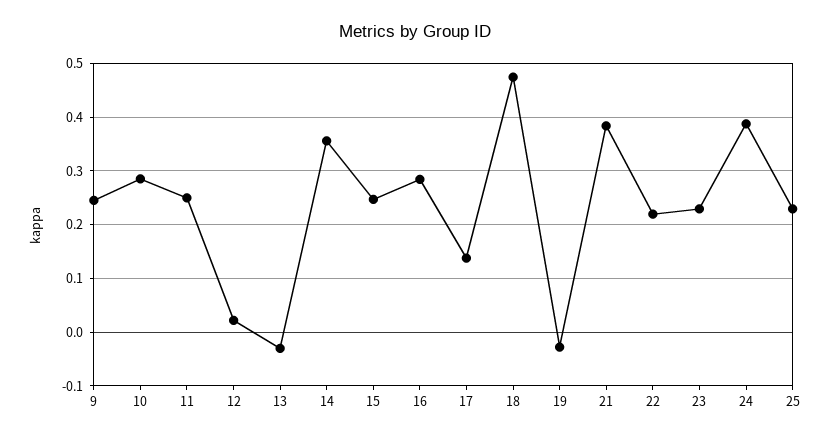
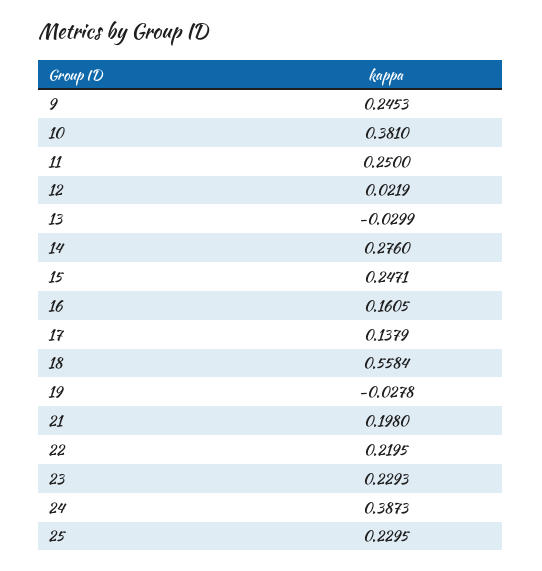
  {
    "9": 0.2453,
-   "10": 0.28,
+   "10": 0.381,
    "11": 0.25,
    "12": 0.0219,
    "13": -0.0299,
-   "14": 0.36,
+   "14": 0.276,
    "15": 0.2471,
-   "16": 0.28,
+   "16": 0.1605,
    "17": 0.1379,
-   "18": 0.48,
+   "18": 0.5584,
    "19": -0.0278,
-   "21": 0.38,
+   "21": 0.198,
    "22": 0.2195,
    "23": 0.2293,
    "24": 0.3873,
    "25": 0.2295
  }

